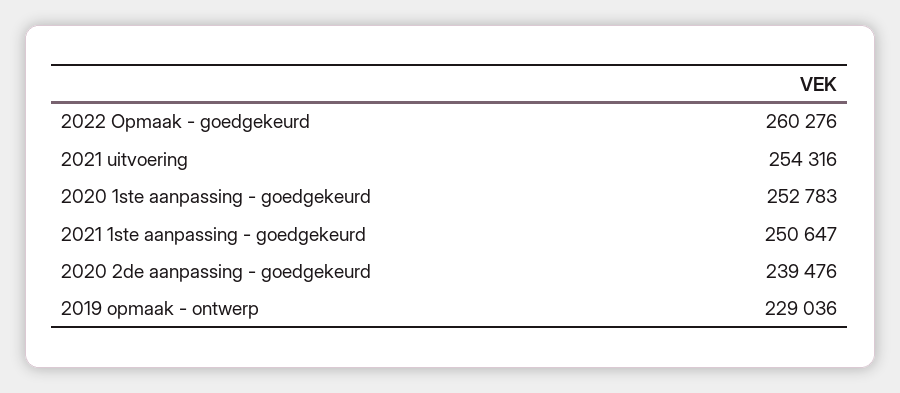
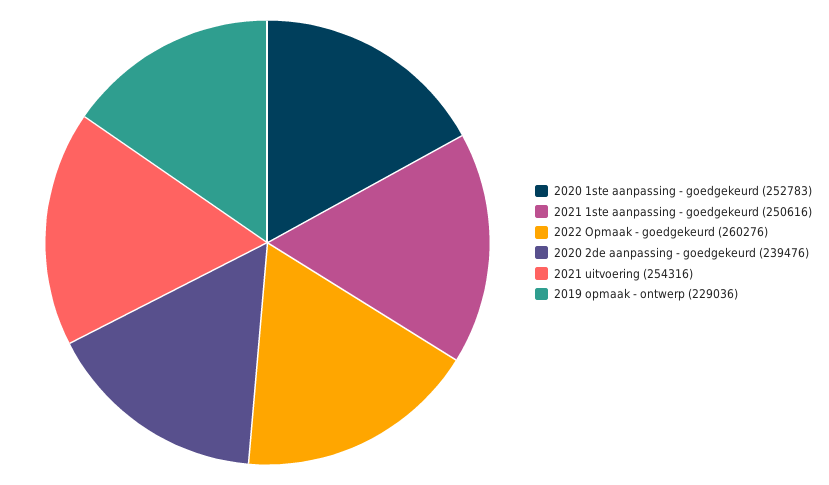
  {
    "2022 Opmaak - goedgekeurd": 260276,
    "2021 uitvoering": 254316,
    "2020 1ste aanpassing - goedgekeurd": 252783,
-   "2021 1ste aanpassing - goedgekeurd": 250647,
+   "2021 1ste aanpassing - goedgekeurd": 250616,
    "2020 2de aanpassing - goedgekeurd": 239476,
    "2019 opmaak - ontwerp": 229036
  }

